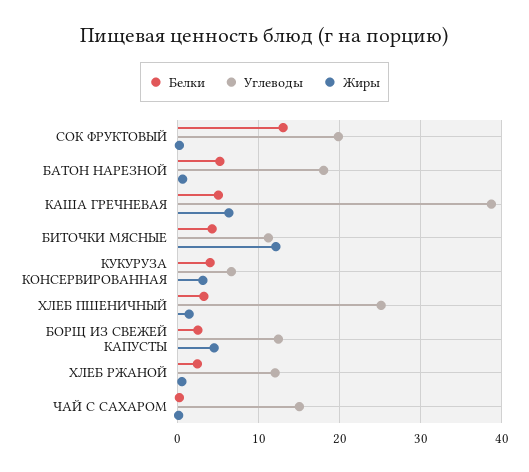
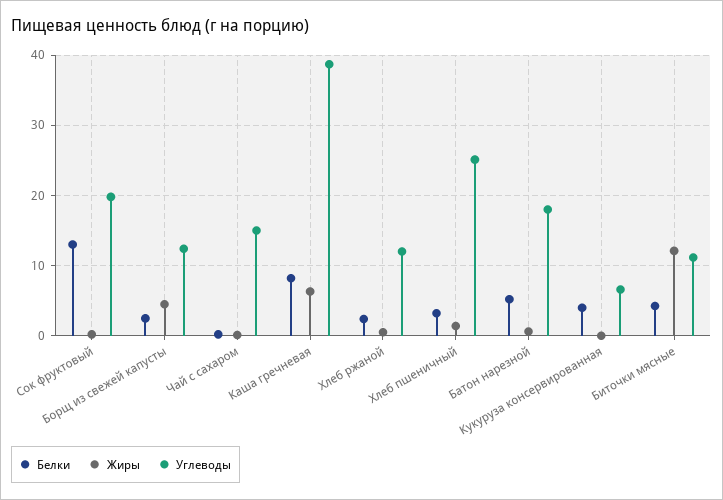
  {
    "Белки": {
      "СОК ФРУКТОВЫЙ": 13,
      "БАТОН НАРЕЗНОЙ": 5,
-     "КАША ГРЕЧНЕВАЯ": 5,
+     "КАША ГРЕЧНЕВАЯ": 8,
      "БИТОЧКИ МЯСНЫЕ": 4,
      "КУКУРУЗА КОНСЕРВИРОВАННАЯ": 4,
      "ХЛЕБ ПШЕНИЧНЫЙ": 3,
      "БОРЩ ИЗ СВЕЖЕЙ КАПУСТЫ": 2,
      "ХЛЕБ РЖАНОЙ": 2,
      "ЧАЙ С САХАРОМ": 0
    },
    "Углеводы": {
      "СОК ФРУКТОВЫЙ": 20,
      "БАТОН НАРЕЗНОЙ": 18,
      "КАША ГРЕЧНЕВАЯ": 39,
      "БИТОЧКИ МЯСНЫЕ": 11,
      "КУКУРУЗА КОНСЕРВИРОВАННАЯ": 7,
      "ХЛЕБ ПШЕНИЧНЫЙ": 25,
      "БОРЩ ИЗ СВЕЖЕЙ КАПУСТЫ": 12,
      "ХЛЕБ РЖАНОЙ": 12,
      "ЧАЙ С САХАРОМ": 15
    },
    "Жиры": {
      "СОК ФРУКТОВЫЙ": 0,
      "БАТОН НАРЕЗНОЙ": 1,
      "КАША ГРЕЧНЕВАЯ": 6,
      "БИТОЧКИ МЯСНЫЕ": 12,
-     "КУКУРУЗА КОНСЕРВИРОВАННАЯ": 3,
+     "КУКУРУЗА КОНСЕРВИРОВАННАЯ": 0,
      "ХЛЕБ ПШЕНИЧНЫЙ": 1,
      "БОРЩ ИЗ СВЕЖЕЙ КАПУСТЫ": 4,
      "ХЛЕБ РЖАНОЙ": 1,
      "ЧАЙ С САХАРОМ": 0
    }
  }

